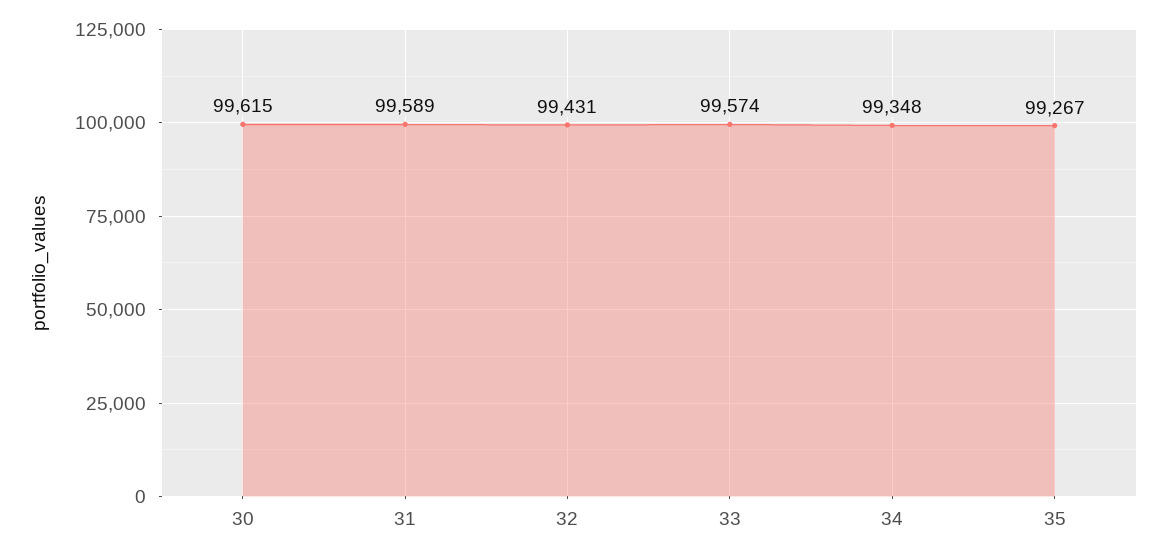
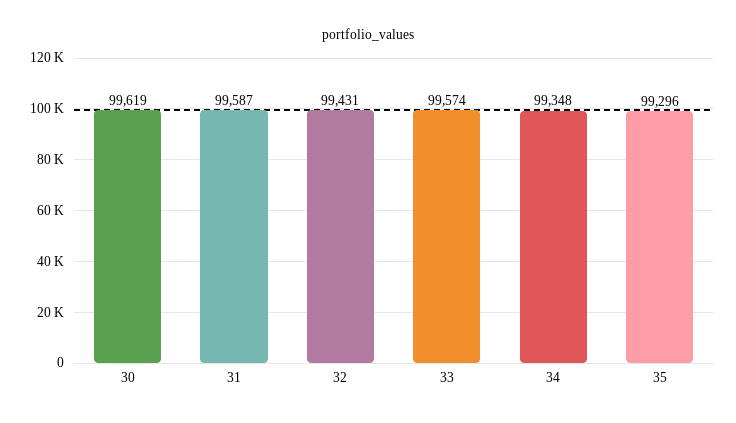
  {
-   "30": 99615,
+   "30": 99619,
-   "31": 99589,
+   "31": 99587,
    "32": 99431,
    "33": 99574,
    "34": 99348,
-   "35": 99267
+   "35": 99296
  }

